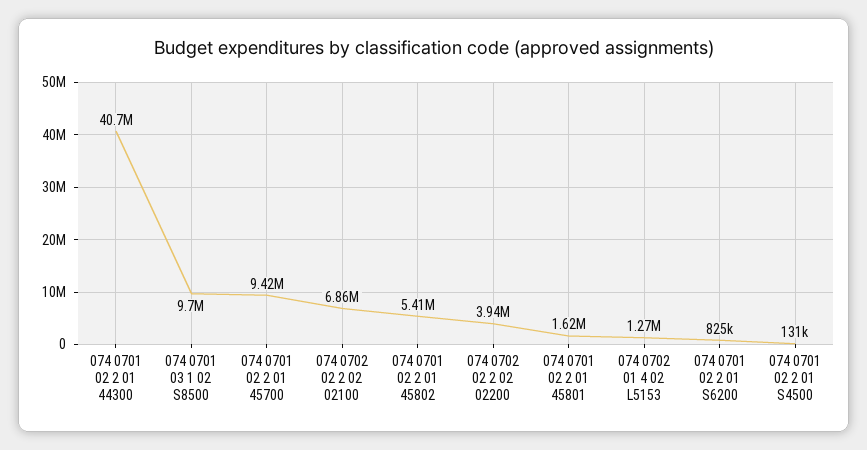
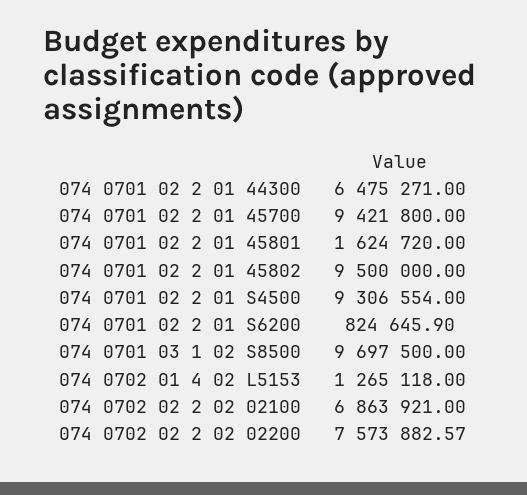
  {
-   "074 0701 02 2 01 44300": 40700000,
+   "074 0701 02 2 01 44300": 6475271,
    "074 0701 03 1 02 S8500": 9697500,
    "074 0701 02 2 01 45700": 9421800,
    "074 0702 02 2 02 02100": 6863921,
-   "074 0701 02 2 01 45802": 5410000,
+   "074 0701 02 2 01 45802": 9500000,
-   "074 0702 02 2 02 02200": 3940000,
+   "074 0702 02 2 02 02200": 7573882.57,
    "074 0701 02 2 01 45801": 1624720,
    "074 0702 01 4 02 L5153": 1265118,
    "074 0701 02 2 01 S6200": 824645.9,
-   "074 0701 02 2 01 S4500": 131000
+   "074 0701 02 2 01 S4500": 9306554
  }

